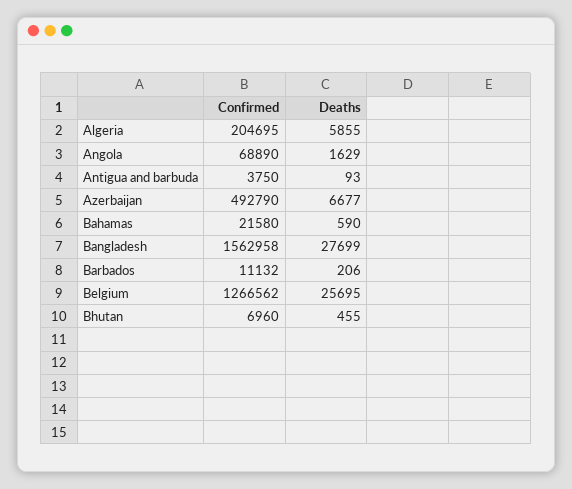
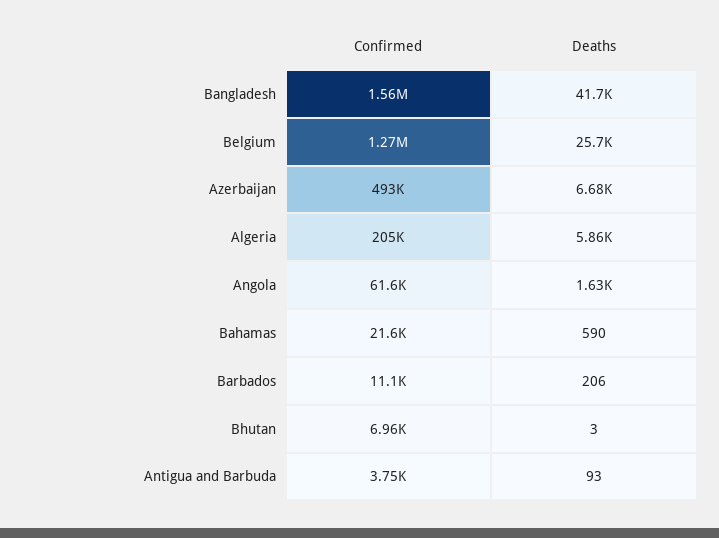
  {
    "Confirmed": {
      "Algeria": 204695,
-     "Angola": 68890,
+     "Angola": 61600,
      "Antigua and barbuda": 3750,
      "Azerbaijan": 492790,
      "Bahamas": 21580,
      "Bangladesh": 1562958,
      "Barbados": 11132,
      "Belgium": 1266562,
      "Bhutan": 6960
    },
    "Deaths": {
      "Algeria": 5855,
      "Angola": 1629,
      "Antigua and barbuda": 93,
      "Azerbaijan": 6677,
      "Bahamas": 590,
-     "Bangladesh": 27699,
+     "Bangladesh": 41700,
      "Barbados": 206,
      "Belgium": 25695,
-     "Bhutan": 455
+     "Bhutan": 3
    }
  }

